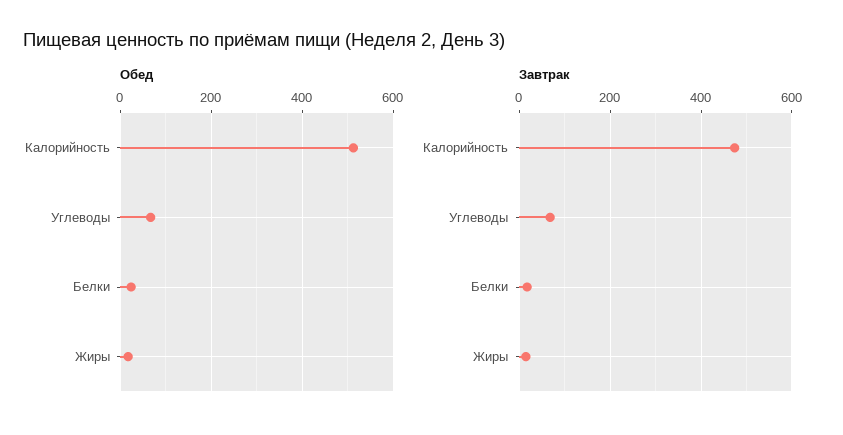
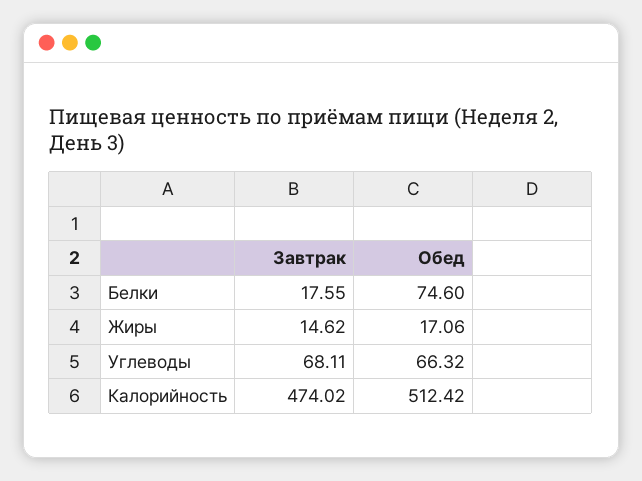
  {
    "Обед": {
      "Калорийность": 512.42,
      "Углеводы": 66.32,
-     "Белки": 20,
+     "Белки": 74.6,
      "Жиры": 17.06
    },
    "Завтрак": {
      "Калорийность": 474.02,
      "Углеводы": 68.11,
      "Белки": 17.55,
      "Жиры": 14.62
    }
  }

